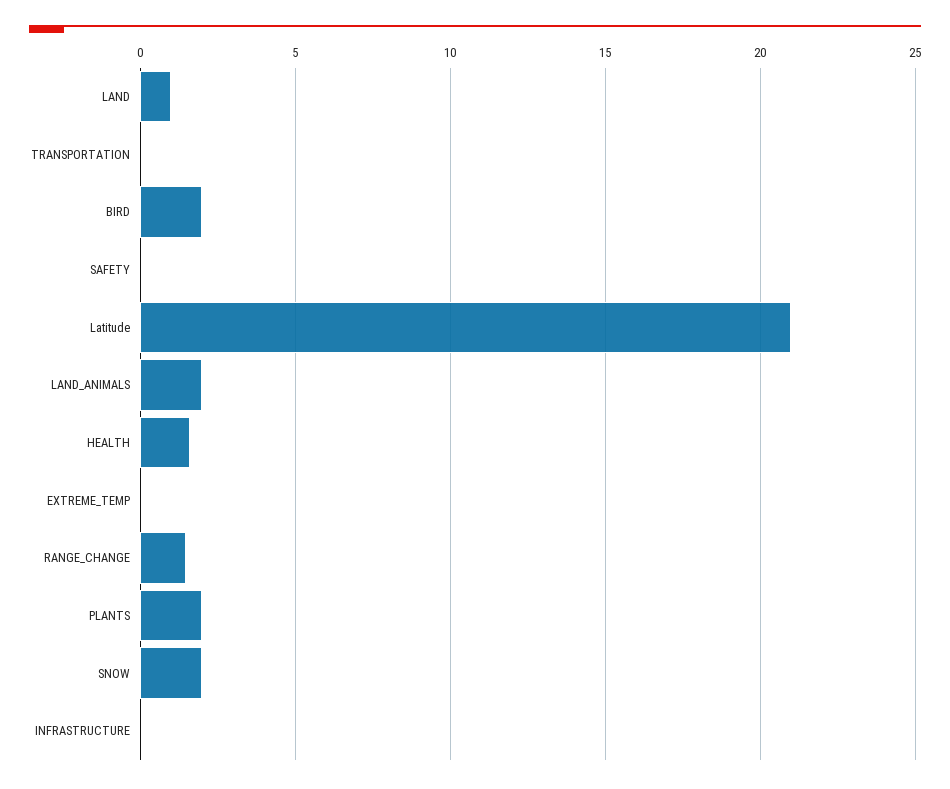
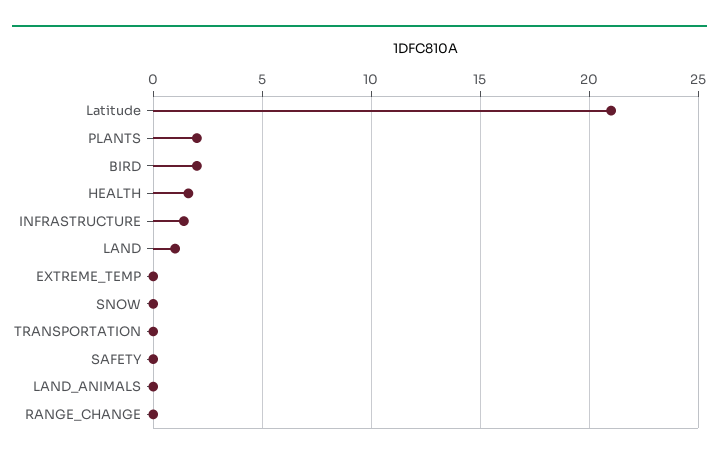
  {
    "LAND": 1,
    "TRANSPORTATION": 0,
    "BIRD": 2,
    "SAFETY": 0,
    "Latitude": 21,
-   "LAND_ANIMALS": 2,
+   "LAND_ANIMALS": 0,
    "HEALTH": 1.5,
    "EXTREME_TEMP": 0,
-   "RANGE_CHANGE": 1.5,
+   "RANGE_CHANGE": 0,
    "PLANTS": 2,
-   "SNOW": 2,
+   "SNOW": 0,
-   "INFRASTRUCTURE": 0
+   "INFRASTRUCTURE": 1.5
  }

